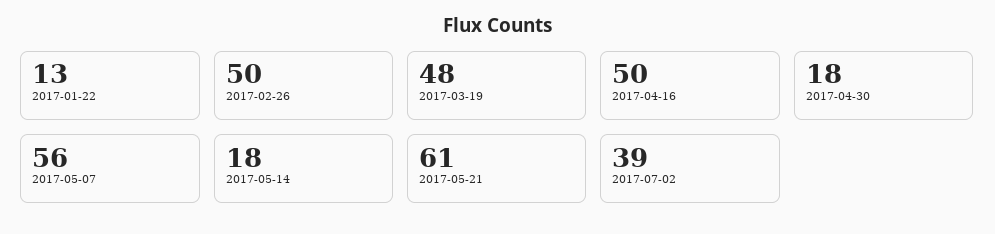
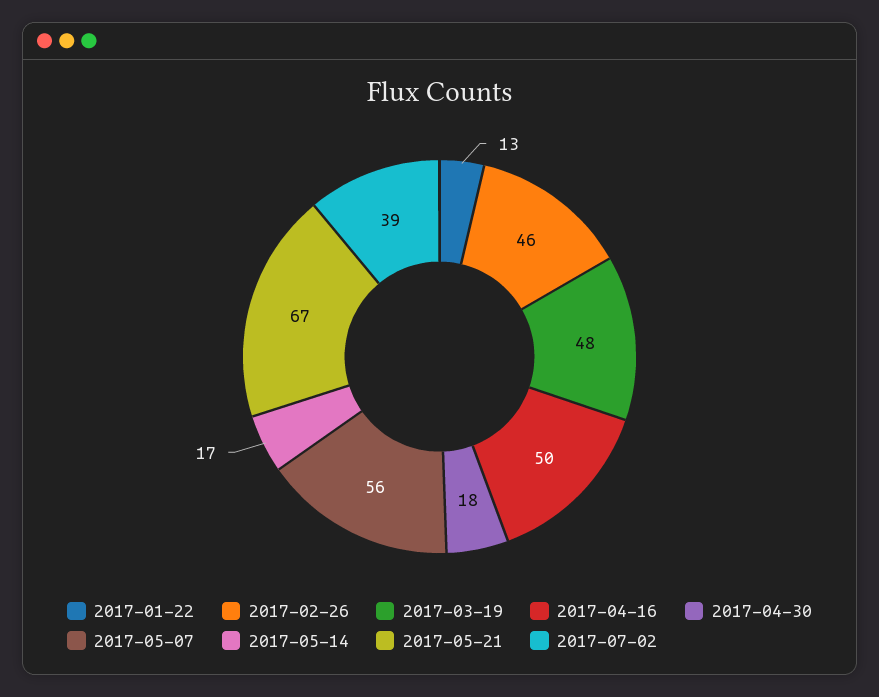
  {
    "2017-01-22": 13,
-   "2017-02-26": 50,
+   "2017-02-26": 46,
    "2017-03-19": 48,
    "2017-04-16": 50,
    "2017-04-30": 18,
    "2017-05-07": 56,
-   "2017-05-14": 18,
+   "2017-05-14": 17,
-   "2017-05-21": 61,
+   "2017-05-21": 67,
    "2017-07-02": 39
  }

